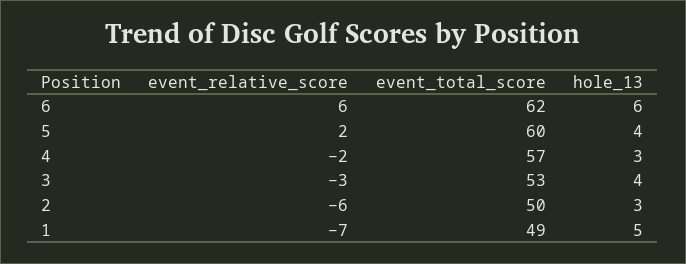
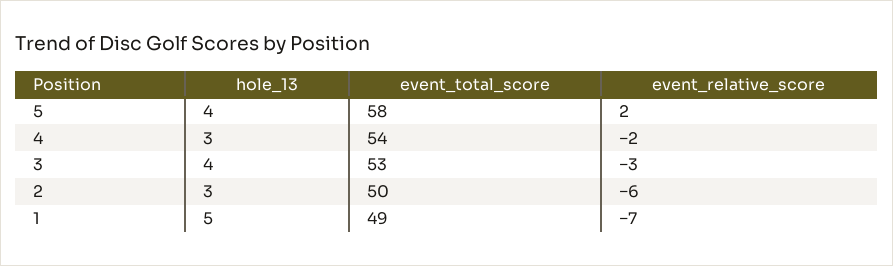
  {
    "event_relative_score": {
-     "6": 6,
      "5": 2,
      "4": -2,
      "3": -3,
      "2": -6,
      "1": -7
    },
    "event_total_score": {
-     "6": 62,
-     "5": 60,
+     "5": 58,
-     "4": 57,
+     "4": 54,
      "3": 53,
      "2": 50,
      "1": 49
    },
    "hole_13": {
-     "6": 6,
      "5": 4,
      "4": 3,
      "3": 4,
      "2": 3,
      "1": 5
    }
  }

